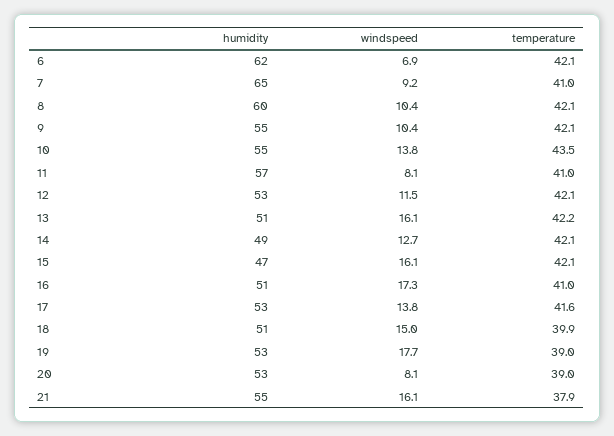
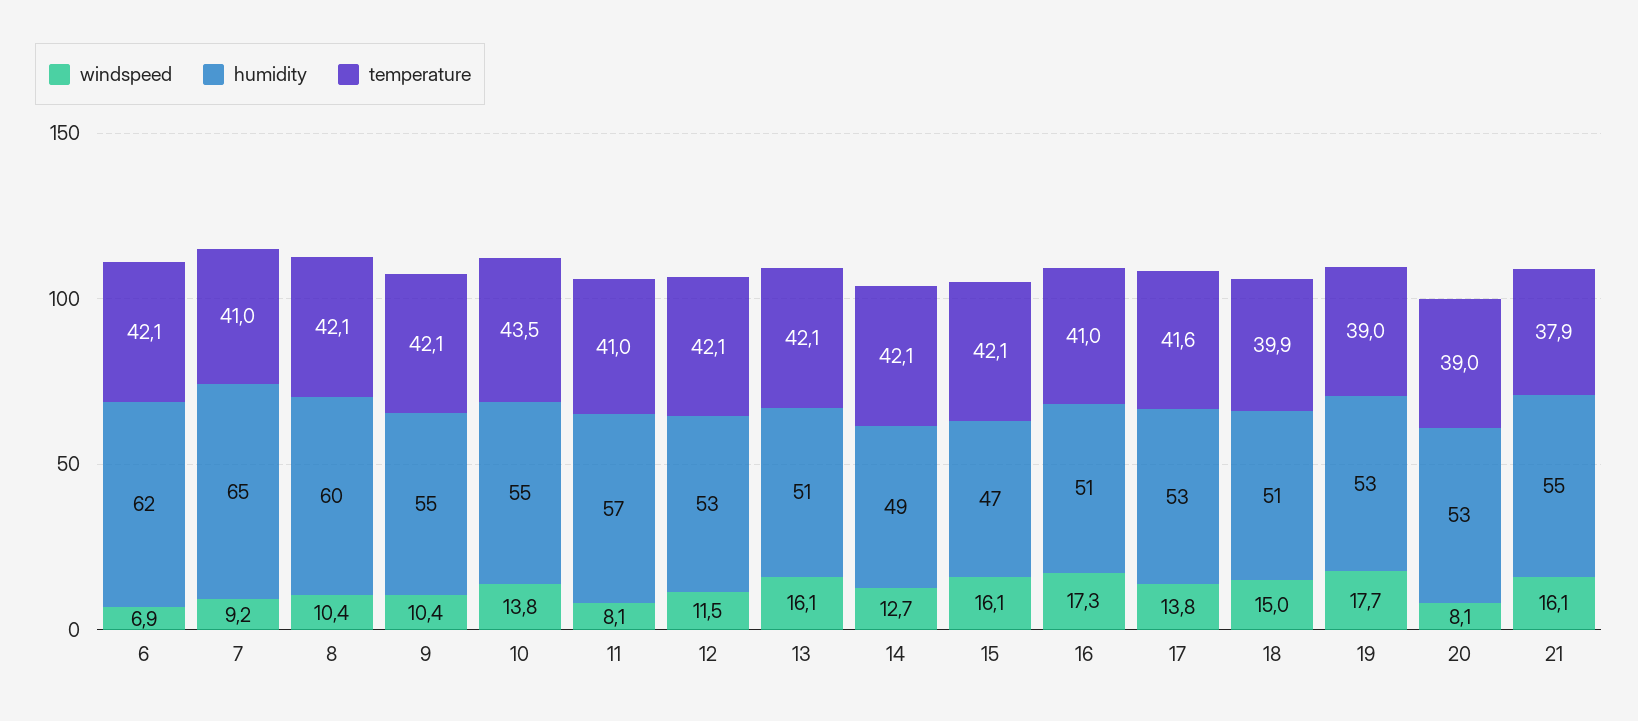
  {
    "humidity": {
      "6": 62,
      "7": 65,
      "8": 60,
      "9": 55,
      "10": 55,
      "11": 57,
      "12": 53,
      "13": 51,
      "14": 49,
      "15": 47,
      "16": 51,
      "17": 53,
      "18": 51,
      "19": 53,
      "20": 53,
      "21": 55
    },
    "windspeed": {
      "6": 6.9,
      "7": 9.2,
      "8": 10.4,
      "9": 10.4,
      "10": 13.8,
      "11": 8.1,
      "12": 11.5,
      "13": 16.1,
      "14": 12.7,
      "15": 16.1,
      "16": 17.3,
      "17": 13.8,
      "18": 15,
      "19": 17.7,
      "20": 8.1,
      "21": 16.1
    },
    "temperature": {
      "6": 42.1,
      "7": 41,
      "8": 42.1,
      "9": 42.1,
      "10": 43.5,
      "11": 41,
      "12": 42.1,
-     "13": 42.2,
+     "13": 42.1,
      "14": 42.1,
      "15": 42.1,
      "16": 41,
      "17": 41.6,
      "18": 39.9,
      "19": 39,
      "20": 39,
      "21": 37.9
    }
  }

